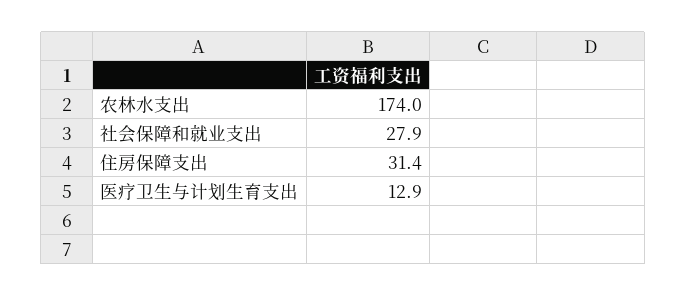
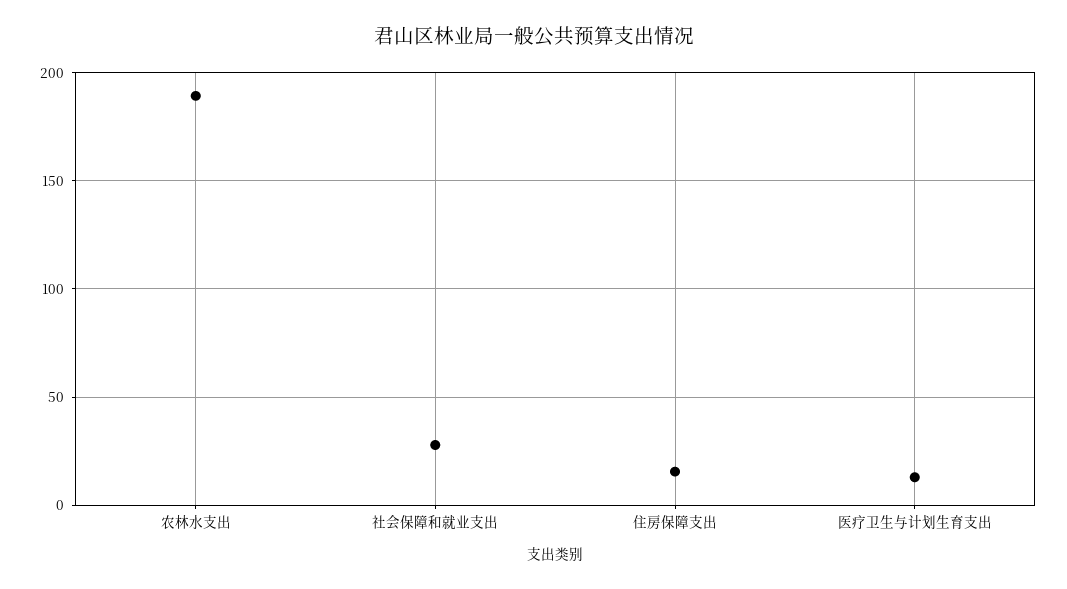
  {
-   "农林水支出": 174,
+   "农林水支出": 190,
    "社会保障和就业支出": 27.9,
-   "住房保障支出": 31.4,
+   "住房保障支出": 15,
    "医疗卫生与计划生育支出": 12.9
  }

